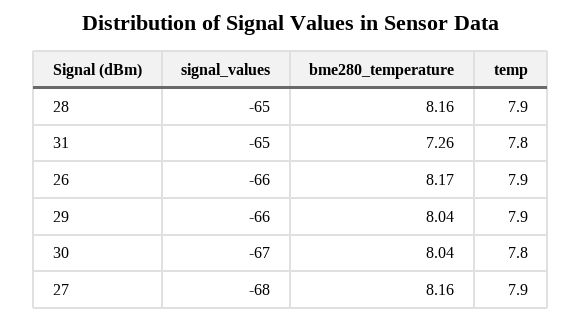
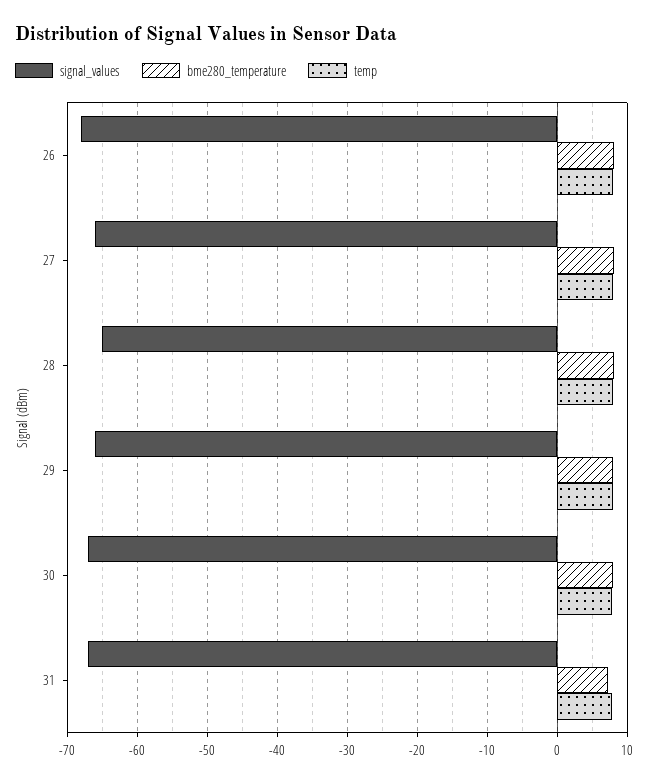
  {
    "signal_values": {
      "28": -65,
-     "31": -65,
+     "31": -67,
-     "26": -66,
+     "26": -68,
      "29": -66,
      "30": -67,
-     "27": -68
+     "27": -66
    },
    "bme280_temperature": {
      "28": 8.16,
      "31": 7.26,
      "26": 8.17,
      "29": 8.04,
      "30": 8.04,
      "27": 8.16
    },
    "temp": {
      "28": 7.9,
      "31": 7.8,
      "26": 7.9,
      "29": 7.9,
      "30": 7.8,
      "27": 7.9
    }
  }

